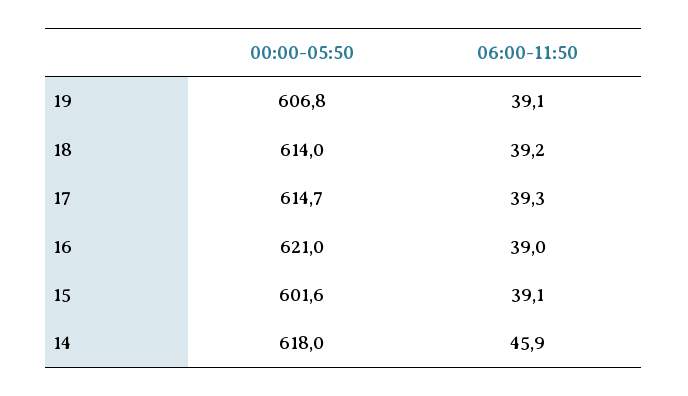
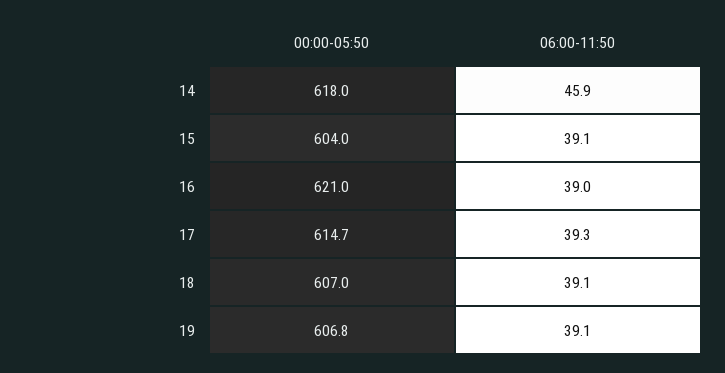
  {
    "00:00-05:50": {
      "19": 606.8,
-     "18": 614,
+     "18": 607,
      "17": 614.7,
      "16": 621,
-     "15": 601.6,
+     "15": 604,
      "14": 618
    },
    "06:00-11:50": {
      "19": 39.1,
-     "18": 39.2,
+     "18": 39.1,
      "17": 39.3,
      "16": 39,
      "15": 39.1,
      "14": 45.9
    }
  }

